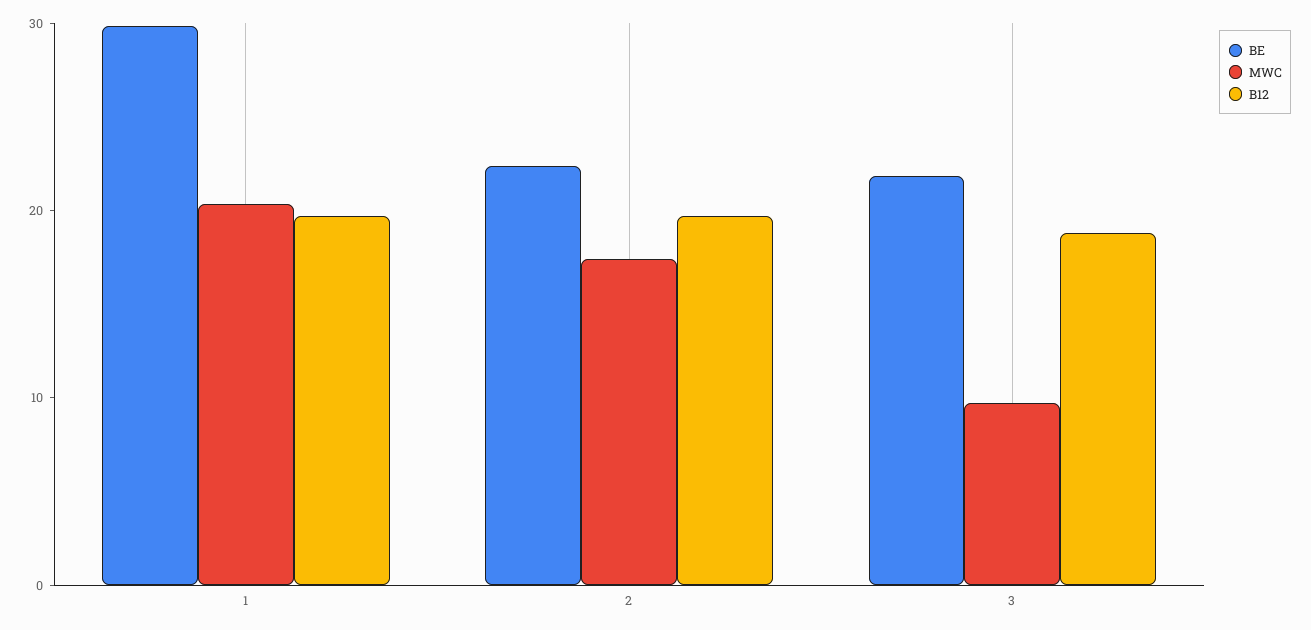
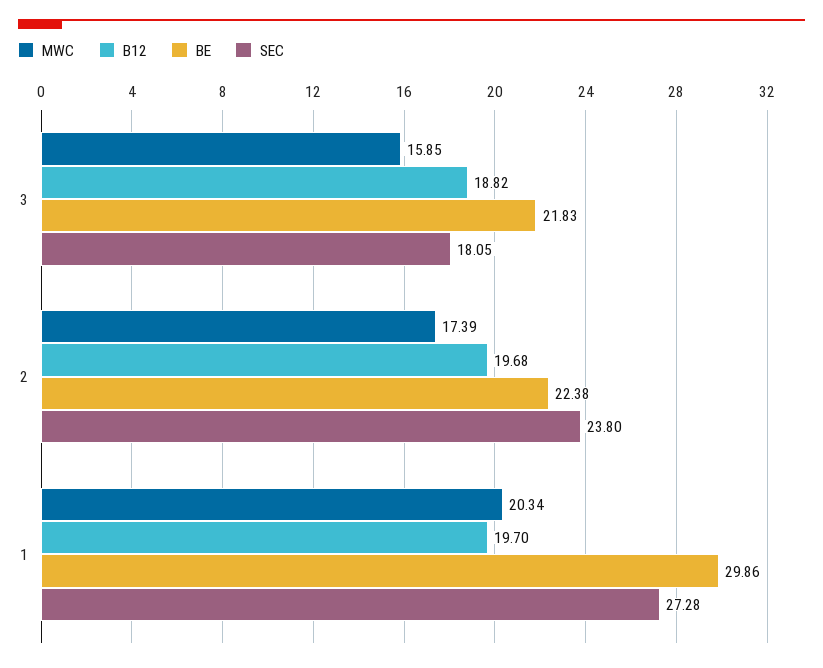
  {
    "BE": {
      "1": 29.86,
      "2": 22.38,
      "3": 21.83
    },
    "MWC": {
      "1": 20.34,
      "2": 17.39,
-     "3": 10
+     "3": 15.85
    },
    "B12": {
      "1": 19.7,
      "2": 19.68,
      "3": 18.82
-   }
+   },
+   "SEC": {
+     "3": 18.05,
+     "2": 23.8,
+     "1": 27.28
+   }
  }

